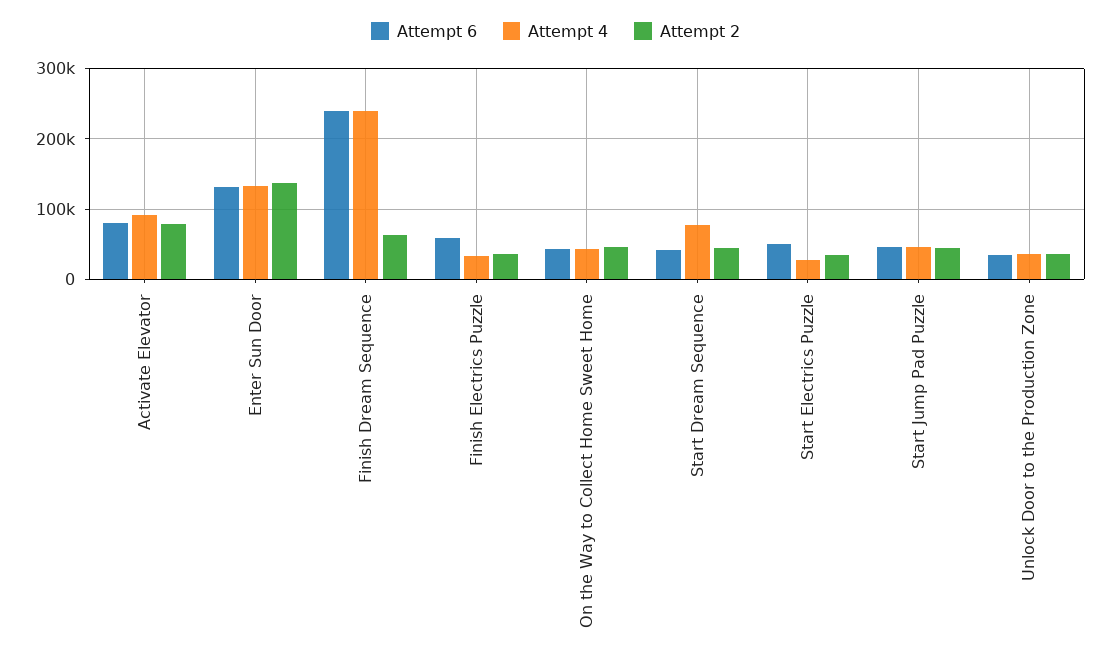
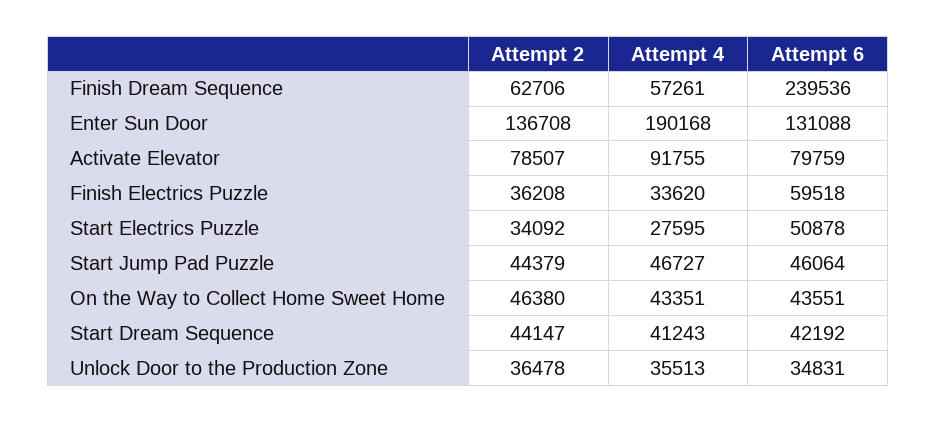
  {
    "Attempt 6": {
      "Activate Elevator": 79759,
      "Enter Sun Door": 131088,
      "Finish Dream Sequence": 239536,
      "Finish Electrics Puzzle": 59518,
      "On the Way to Collect Home Sweet Home": 43551,
      "Start Dream Sequence": 42192,
      "Start Electrics Puzzle": 50878,
      "Start Jump Pad Puzzle": 46064,
      "Unlock Door to the Production Zone": 34831
    },
    "Attempt 4": {
      "Activate Elevator": 91755,
-     "Enter Sun Door": 130000,
+     "Enter Sun Door": 190168,
-     "Finish Dream Sequence": 240000,
+     "Finish Dream Sequence": 57261,
      "Finish Electrics Puzzle": 33620,
      "On the Way to Collect Home Sweet Home": 43351,
-     "Start Dream Sequence": 80000,
+     "Start Dream Sequence": 41243,
      "Start Electrics Puzzle": 27595,
      "Start Jump Pad Puzzle": 46727,
      "Unlock Door to the Production Zone": 35513
    },
    "Attempt 2": {
      "Activate Elevator": 78507,
      "Enter Sun Door": 136708,
      "Finish Dream Sequence": 62706,
      "Finish Electrics Puzzle": 36208,
      "On the Way to Collect Home Sweet Home": 46380,
      "Start Dream Sequence": 44147,
      "Start Electrics Puzzle": 34092,
      "Start Jump Pad Puzzle": 44379,
      "Unlock Door to the Production Zone": 36478
    }
  }

